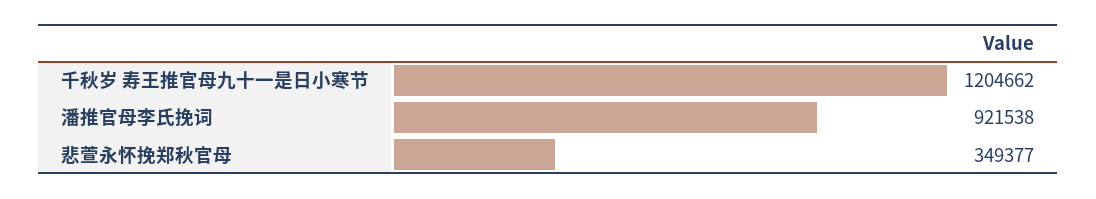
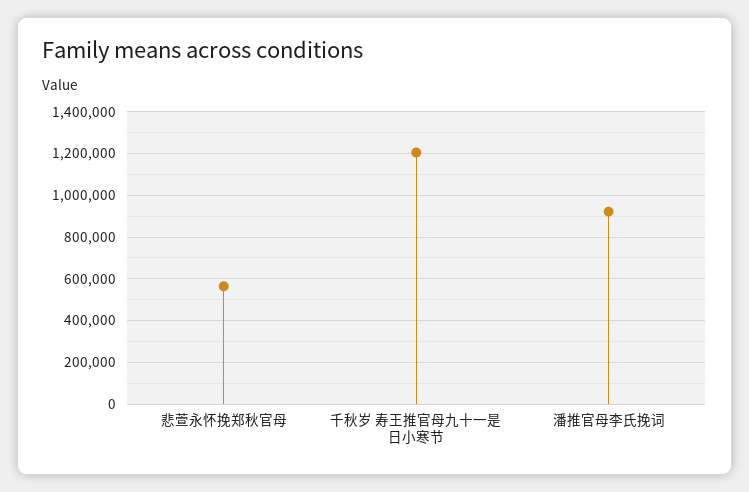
  {
    "千秋岁 寿王推官母九十一是日小寒节": 1204662,
    "潘推官母李氏挽词": 921538,
-   "悲萱永怀挽郑秋官母": 349377
+   "悲萱永怀挽郑秋官母": 550000
  }

